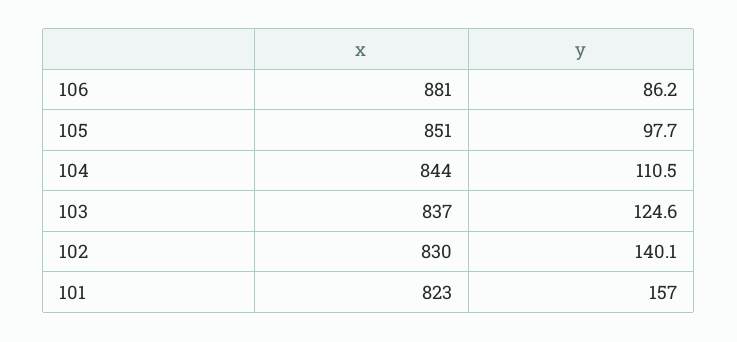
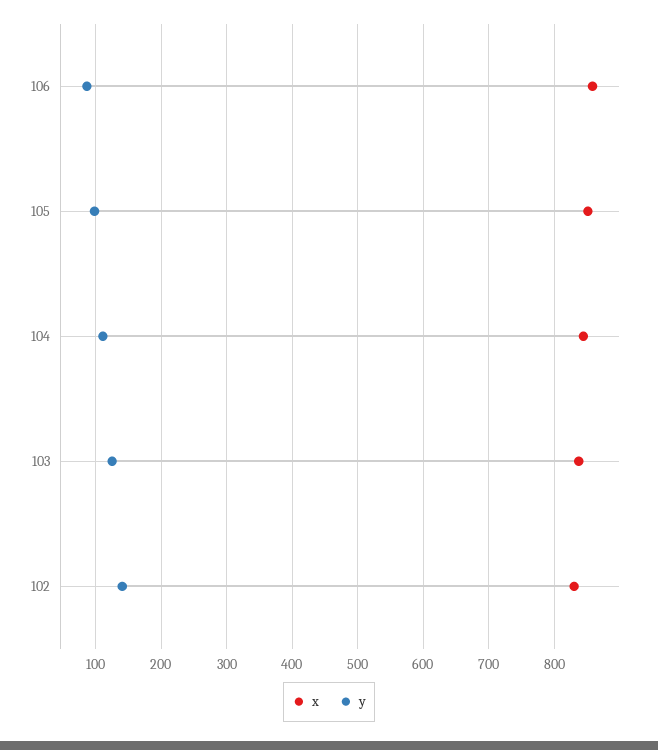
  {
    "x": {
-     "106": 881,
+     "106": 860,
      "105": 851,
      "104": 844,
      "103": 837,
-     "102": 830,
+     "102": 830
-     "101": 823
    },
    "y": {
      "106": 86.2,
      "105": 97.7,
      "104": 110.5,
      "103": 124.6,
-     "102": 140.1,
+     "102": 140.1
-     "101": 157
    }
  }

